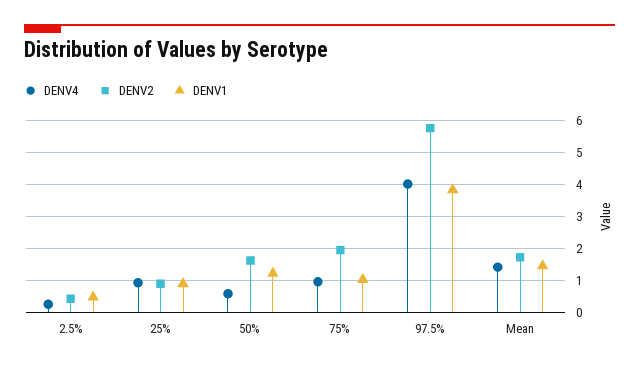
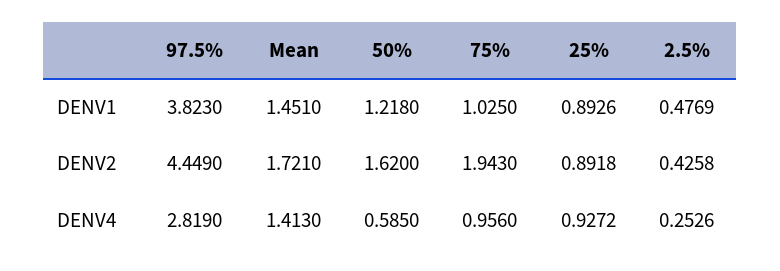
  {
    "DENV4": {
      "2.5%": 0.2526,
      "25%": 0.9272,
      "50%": 0.585,
      "75%": 0.956,
-     "97.5%": 4,
+     "97.5%": 2.819,
      "Mean": 1.413
    },
    "DENV2": {
      "2.5%": 0.4258,
      "25%": 0.8918,
      "50%": 1.62,
      "75%": 1.943,
-     "97.5%": 5.8,
+     "97.5%": 4.449,
      "Mean": 1.721
    },
    "DENV1": {
      "2.5%": 0.4769,
      "25%": 0.8926,
      "50%": 1.218,
      "75%": 1.025,
      "97.5%": 3.823,
      "Mean": 1.451
    }
  }

